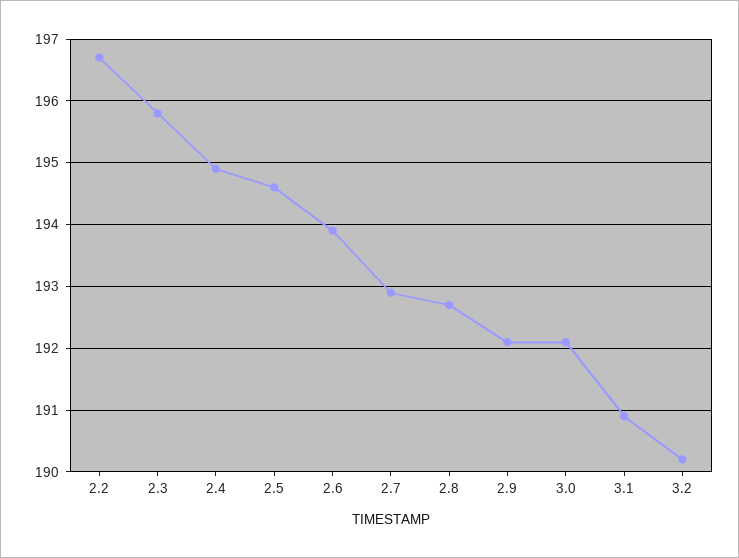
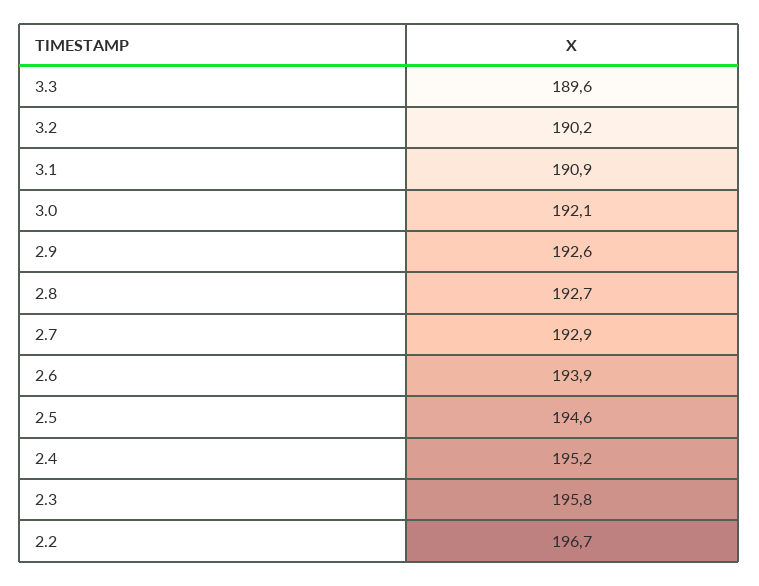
  {
    "2.2": 196.7,
    "2.3": 195.8,
-   "2.4": 194.9,
+   "2.4": 195.2,
    "2.5": 194.6,
    "2.6": 193.9,
    "2.7": 192.9,
    "2.8": 192.7,
-   "2.9": 192.1,
+   "2.9": 192.6,
    "3.0": 192.1,
    "3.1": 190.9,
-   "3.2": 190.2
+   "3.2": 190.2,
+   "3.3": 189.6
  }

